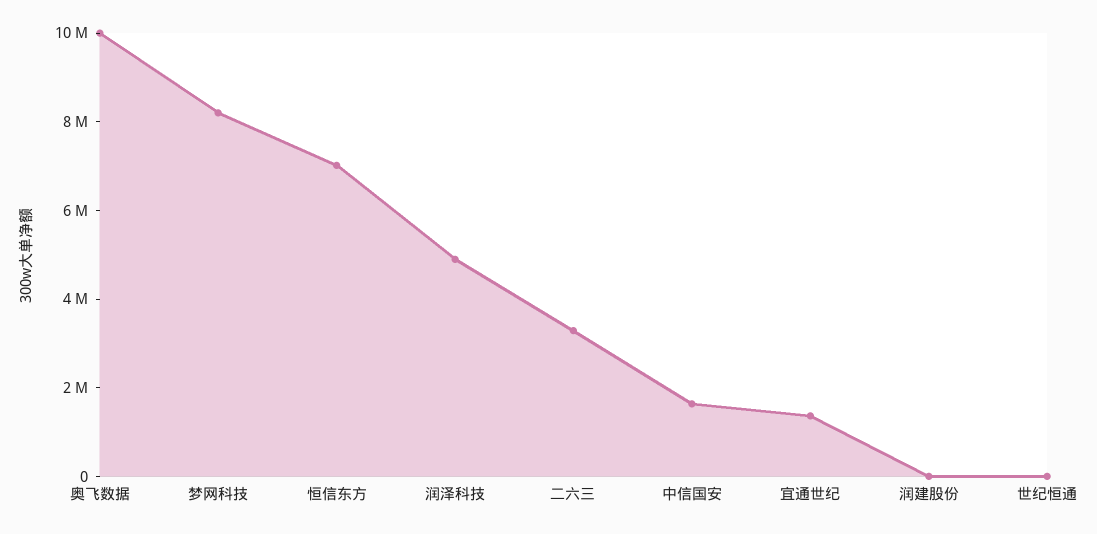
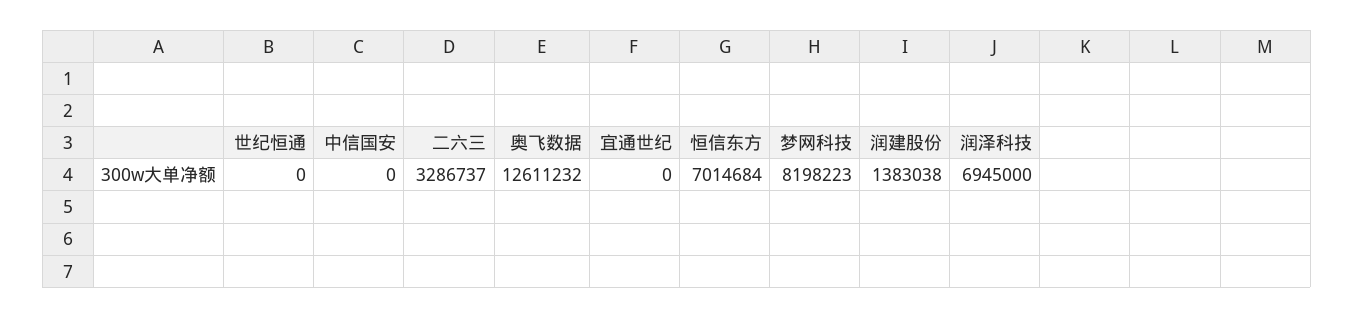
  {
-   "奥飞数据": 10000000,
+   "奥飞数据": 12611232,
    "梦网科技": 8198223,
    "恒信东方": 7014684,
-   "润泽科技": 5000000,
+   "润泽科技": 6945000,
    "二六三": 3286737,
-   "中信国安": 1500000,
+   "中信国安": 0,
-   "宜通世纪": 1500000,
+   "宜通世纪": 0,
-   "润建股份": 0,
+   "润建股份": 1383038,
    "世纪恒通": 0
  }

